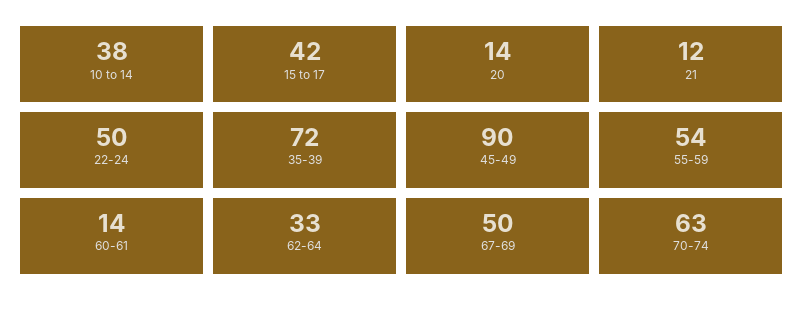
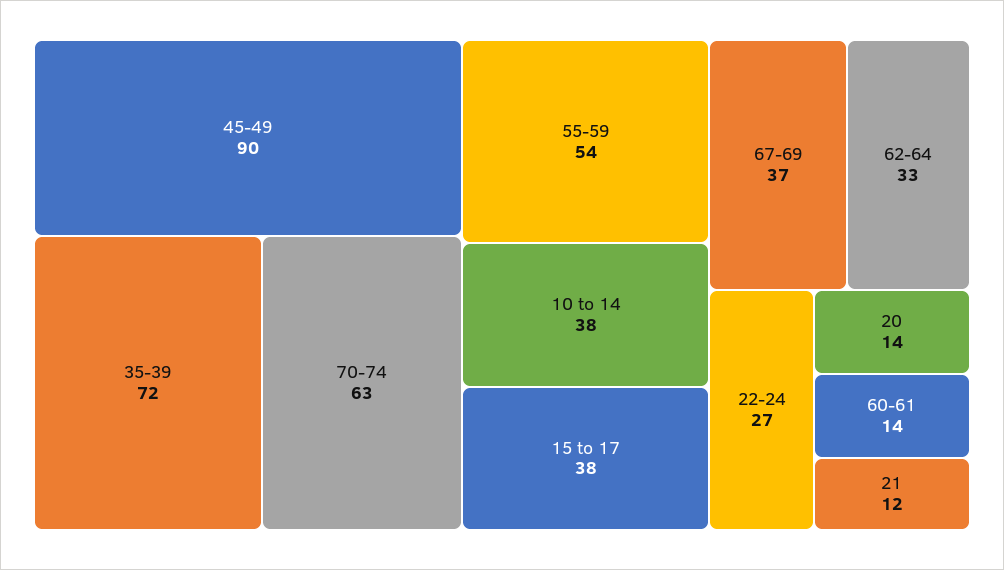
  {
    "10 to 14": 38,
-   "15 to 17": 42,
+   "15 to 17": 38,
    "20": 14,
    "21": 12,
-   "22-24": 50,
+   "22-24": 27,
    "35-39": 72,
    "45-49": 90,
    "55-59": 54,
    "60-61": 14,
    "62-64": 33,
-   "67-69": 50,
+   "67-69": 37,
    "70-74": 63
  }

